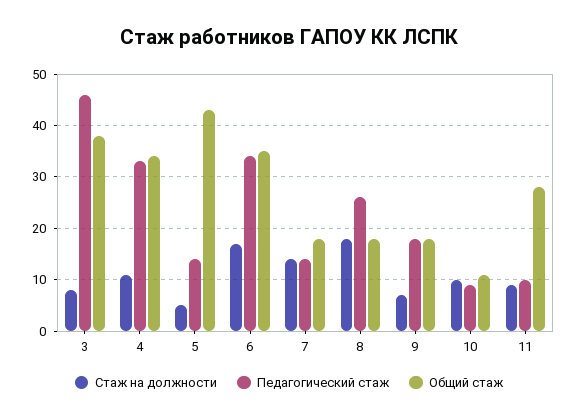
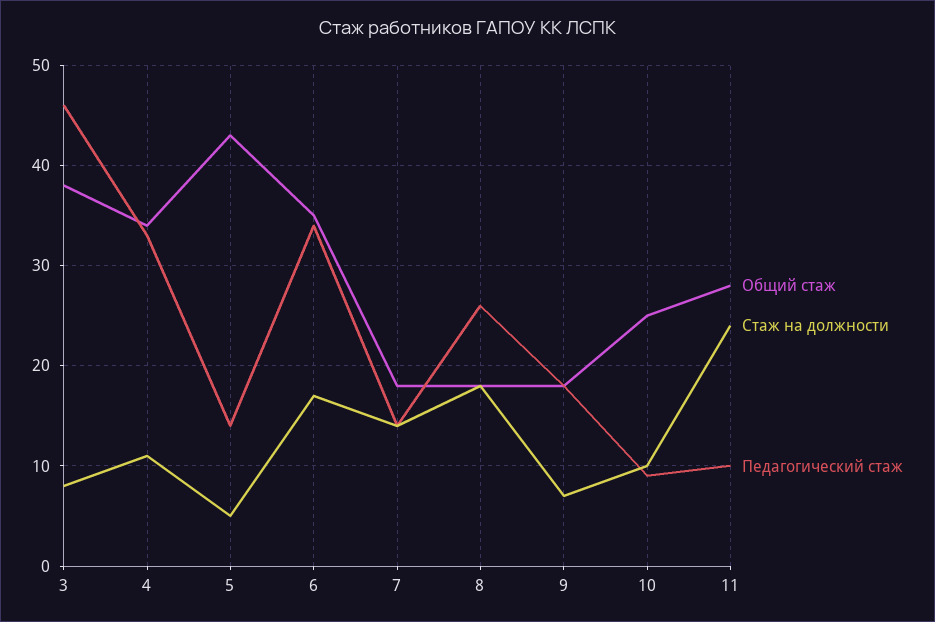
  {
    "Стаж на должности": {
      "3": 8,
      "4": 11,
      "5": 5,
      "6": 17,
      "7": 14,
      "8": 18,
      "9": 7,
      "10": 10,
-     "11": 10
+     "11": 24
    },
    "Педагогический стаж": {
      "3": 46,
      "4": 33,
      "5": 14,
      "6": 34,
      "7": 14,
      "8": 26,
      "9": 18,
      "10": 9,
      "11": 10
    },
    "Общий стаж": {
      "3": 38,
      "4": 34,
      "5": 43,
      "6": 35,
      "7": 18,
      "8": 18,
      "9": 18,
-     "10": 10,
+     "10": 25,
      "11": 28
    }
  }

